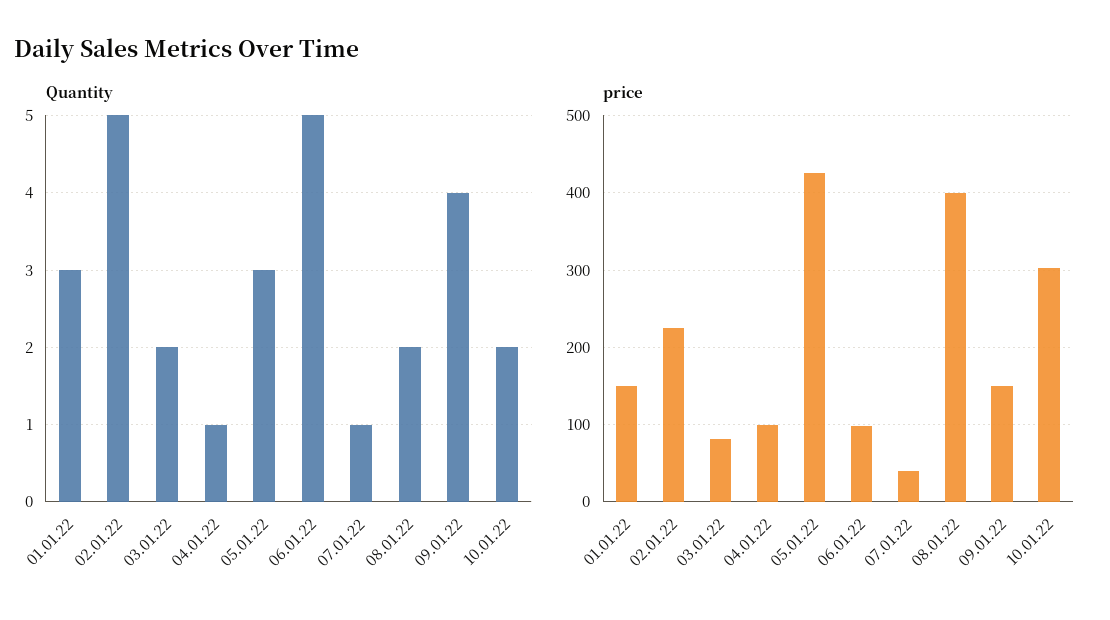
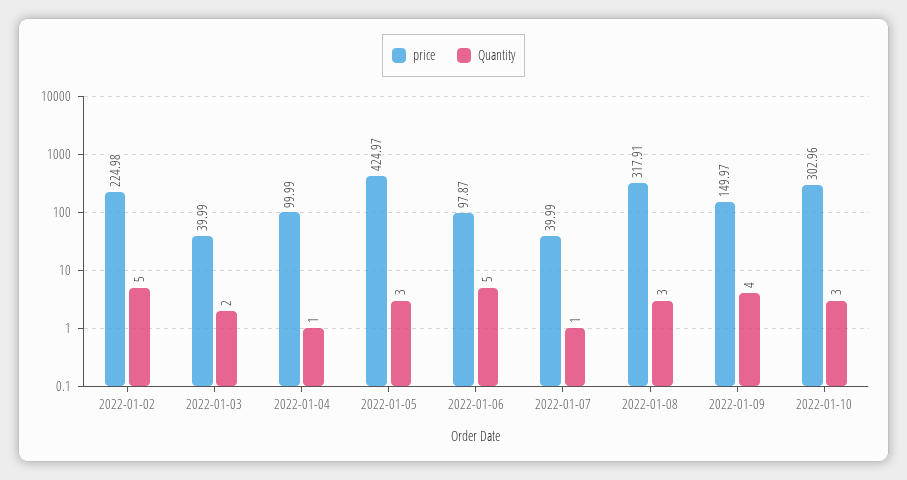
  {
    "Quantity": {
-     "01.01.22": 3,
      "02.01.22": 5,
      "03.01.22": 2,
      "04.01.22": 1,
      "05.01.22": 3,
      "06.01.22": 5,
      "07.01.22": 1,
-     "08.01.22": 2,
+     "08.01.22": 3,
      "09.01.22": 4,
-     "10.01.22": 2
+     "10.01.22": 3
    },
    "price": {
-     "01.01.22": 150,
      "02.01.22": 224.98,
-     "03.01.22": 80,
+     "03.01.22": 39.99,
      "04.01.22": 99.99,
      "05.01.22": 424.97,
      "06.01.22": 97.87,
      "07.01.22": 39.99,
-     "08.01.22": 400,
+     "08.01.22": 317.91,
      "09.01.22": 149.97,
      "10.01.22": 302.96
    }
  }

